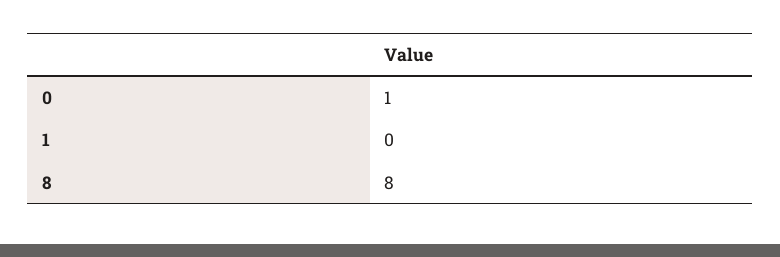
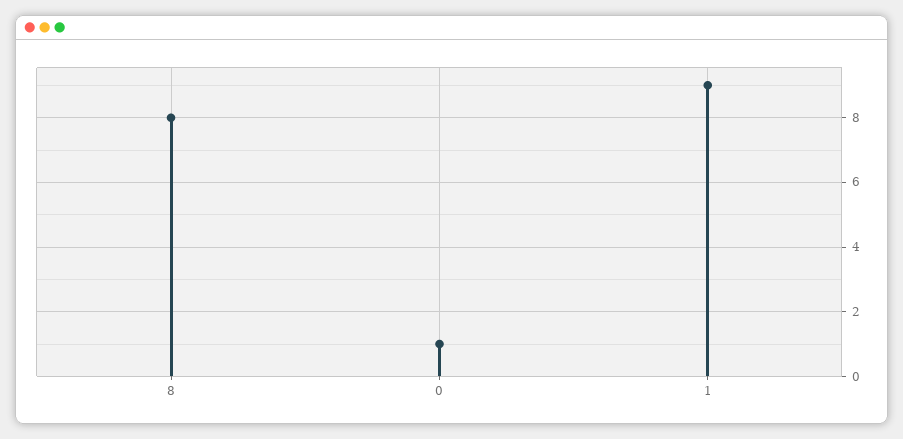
  {
    "0": 1,
-   "1": 0,
+   "1": 9,
    "8": 8
  }

